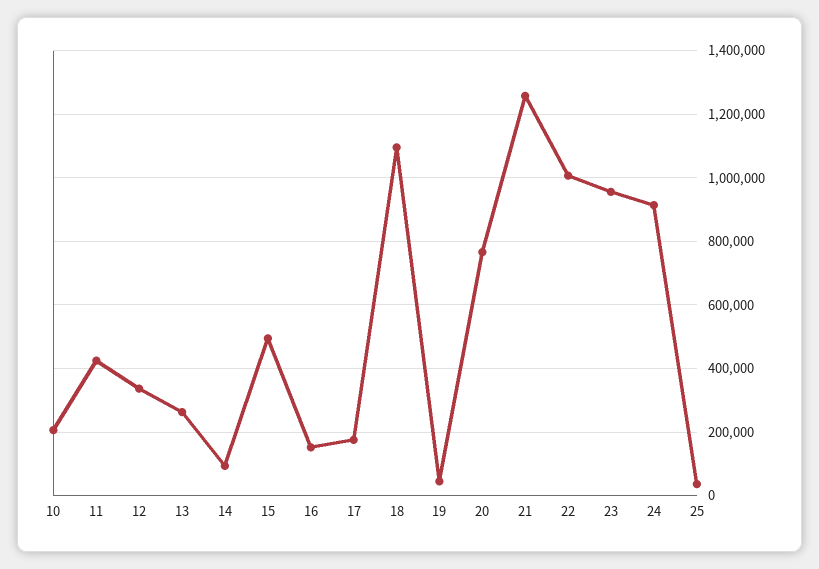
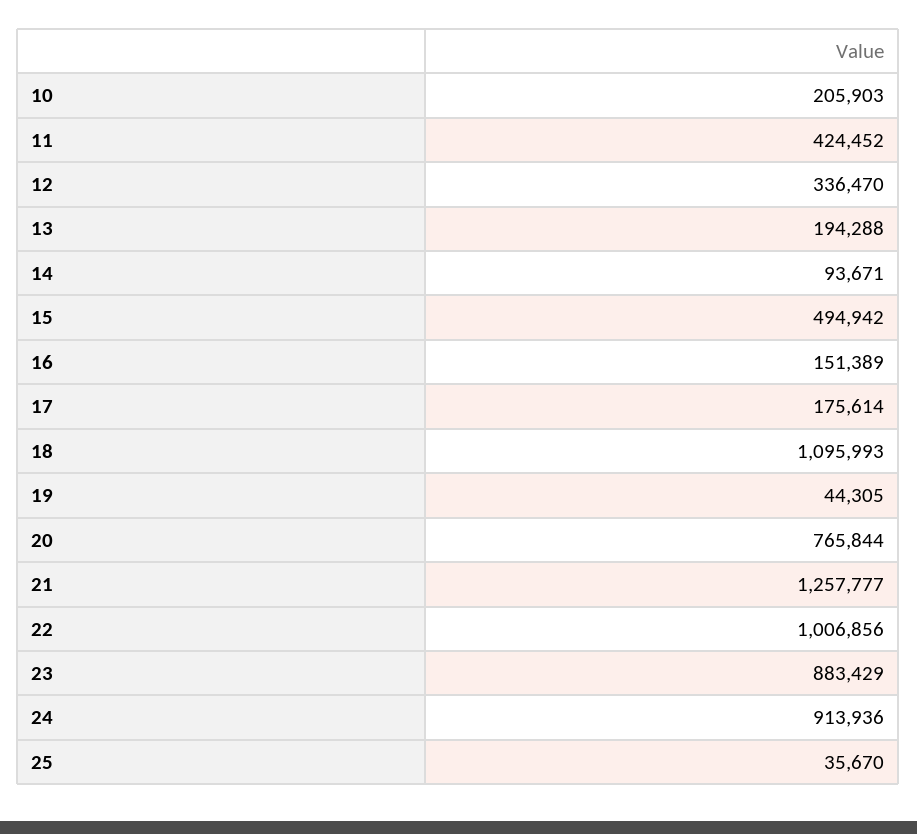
  {
    "10": 205903,
    "11": 424452,
    "12": 336470,
-   "13": 260000,
+   "13": 194288,
    "14": 93671,
    "15": 494942,
    "16": 151389,
    "17": 175614,
    "18": 1095993,
    "19": 44305,
    "20": 765844,
    "21": 1257777,
    "22": 1006856,
-   "23": 960000,
+   "23": 883429,
    "24": 913936,
    "25": 35670
  }

